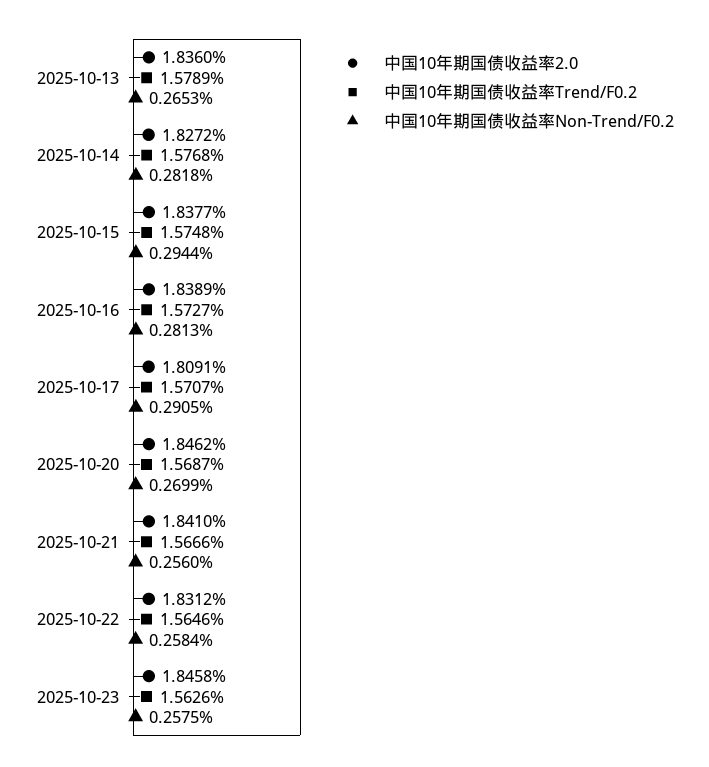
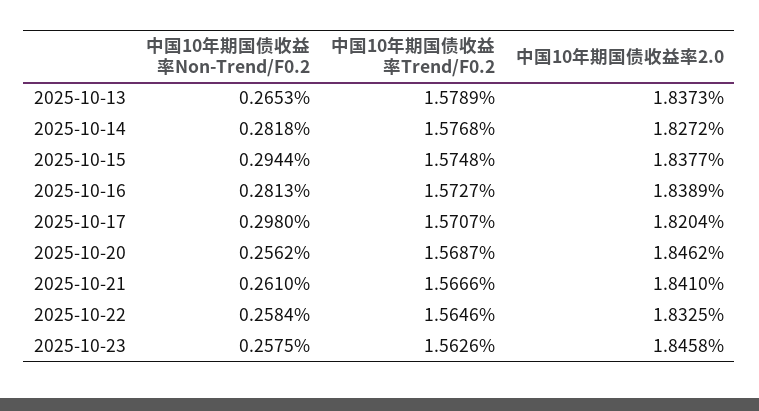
  {
    "中国10年期国债收益率2.0": {
-     "2025-10-13": 1.836,
+     "2025-10-13": 1.8373,
      "2025-10-14": 1.8272,
      "2025-10-15": 1.8377,
      "2025-10-16": 1.8389,
-     "2025-10-17": 1.8091,
+     "2025-10-17": 1.8204,
      "2025-10-20": 1.8462,
      "2025-10-21": 1.841,
-     "2025-10-22": 1.8312,
+     "2025-10-22": 1.8325,
      "2025-10-23": 1.8458
    },
    "中国10年期国债收益率Trend/F0.2": {
      "2025-10-13": 1.5789,
      "2025-10-14": 1.5768,
      "2025-10-15": 1.5748,
      "2025-10-16": 1.5727,
      "2025-10-17": 1.5707,
      "2025-10-20": 1.5687,
      "2025-10-21": 1.5666,
      "2025-10-22": 1.5646,
      "2025-10-23": 1.5626
    },
    "中国10年期国债收益率Non-Trend/F0.2": {
      "2025-10-13": 0.2653,
      "2025-10-14": 0.2818,
      "2025-10-15": 0.2944,
      "2025-10-16": 0.2813,
-     "2025-10-17": 0.2905,
+     "2025-10-17": 0.298,
-     "2025-10-20": 0.2699,
+     "2025-10-20": 0.2562,
-     "2025-10-21": 0.256,
+     "2025-10-21": 0.261,
      "2025-10-22": 0.2584,
      "2025-10-23": 0.2575
    }
  }

